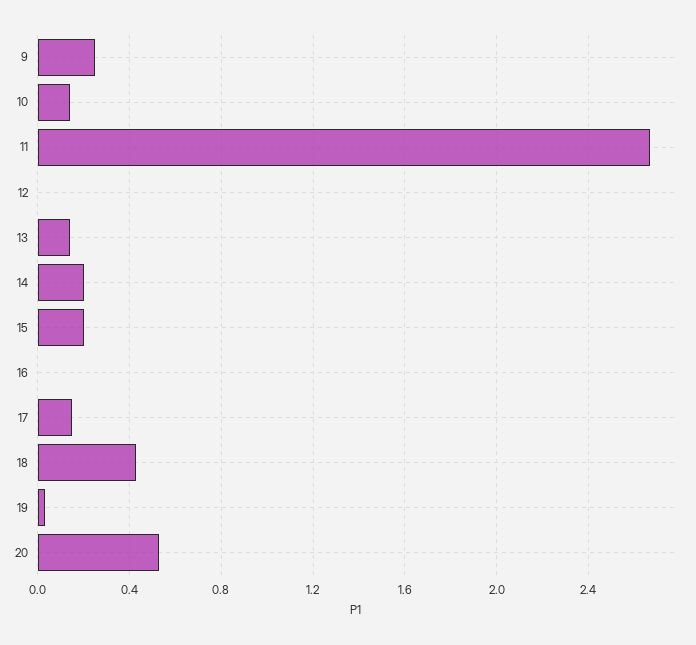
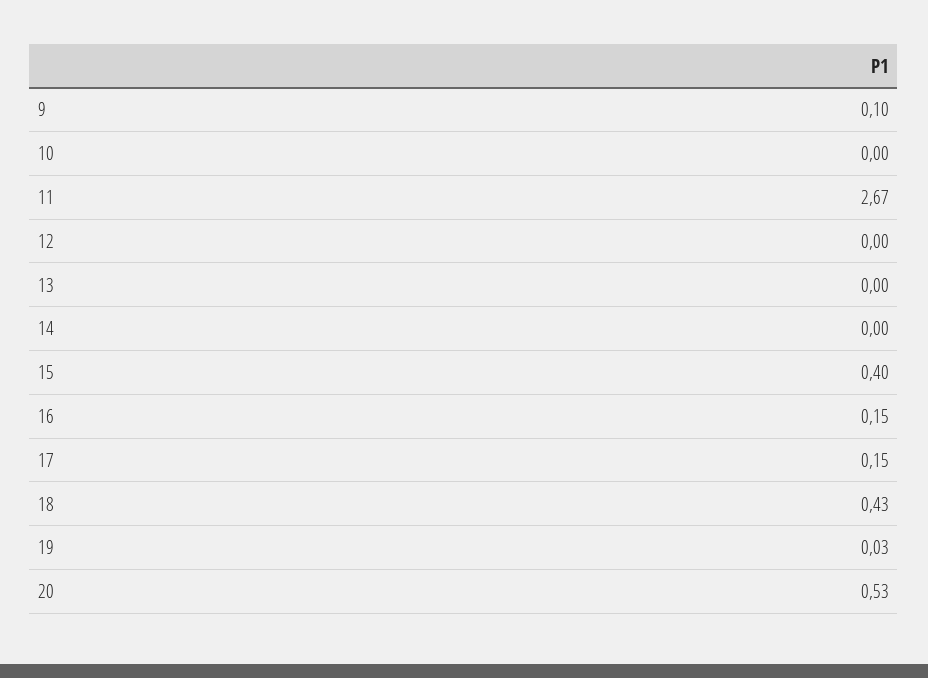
  {
-   "9": 0.25,
+   "9": 0.1,
-   "10": 0.15,
+   "10": 0,
    "11": 2.67,
    "12": 0,
-   "13": 0.15,
+   "13": 0,
-   "14": 0.2,
+   "14": 0,
-   "15": 0.2,
+   "15": 0.4,
-   "16": 0,
+   "16": 0.15,
    "17": 0.15,
    "18": 0.43,
    "19": 0.03,
    "20": 0.53
  }

